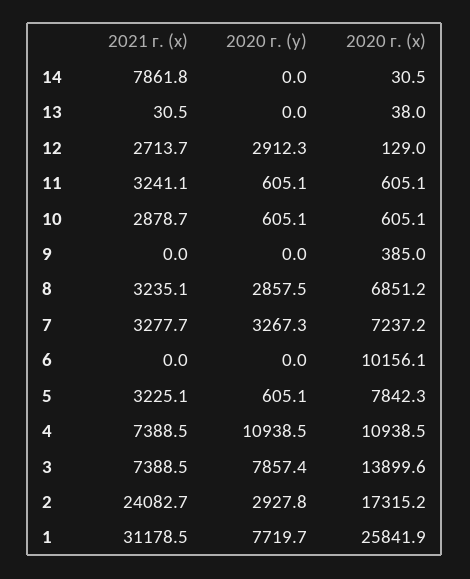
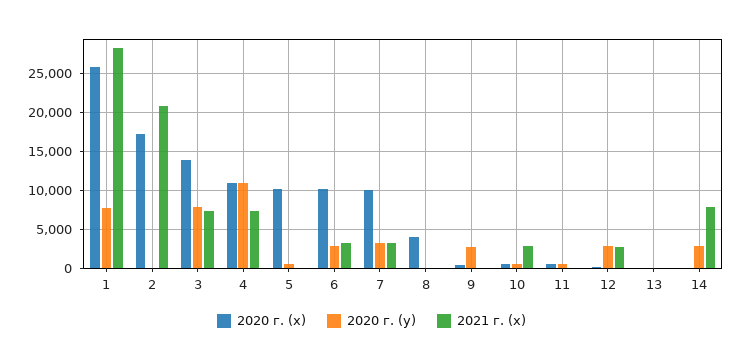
  {
    "2021 г. (x)": {
      "14": 7861.8,
      "13": 30.5,
      "12": 2713.7,
-     "11": 3241.1,
+     "11": 0,
      "10": 2878.7,
      "9": 0,
-     "8": 3235.1,
+     "8": 0,
      "7": 3277.7,
-     "6": 0,
+     "6": 3000,
-     "5": 3225.1,
+     "5": 0,
      "4": 7388.5,
      "3": 7388.5,
-     "2": 24082.7,
+     "2": 21000,
-     "1": 31178.5
+     "1": 28000
    },
    "2020 г. (y)": {
-     "14": 0,
+     "14": 3000,
      "13": 0,
      "12": 2912.3,
      "11": 605.1,
      "10": 605.1,
-     "9": 0,
+     "9": 3000,
-     "8": 2857.5,
+     "8": 0,
      "7": 3267.3,
-     "6": 0,
+     "6": 3000,
      "5": 605.1,
      "4": 10938.5,
      "3": 7857.4,
-     "2": 2927.8,
+     "2": 0,
      "1": 7719.7
    },
    "2020 г. (x)": {
      "14": 30.5,
      "13": 38,
      "12": 129,
      "11": 605.1,
      "10": 605.1,
      "9": 385,
-     "8": 6851.2,
+     "8": 4000,
-     "7": 7237.2,
+     "7": 10000,
      "6": 10156.1,
-     "5": 7842.3,
+     "5": 10000,
      "4": 10938.5,
      "3": 13899.6,
      "2": 17315.2,
      "1": 25841.9
    }
  }

